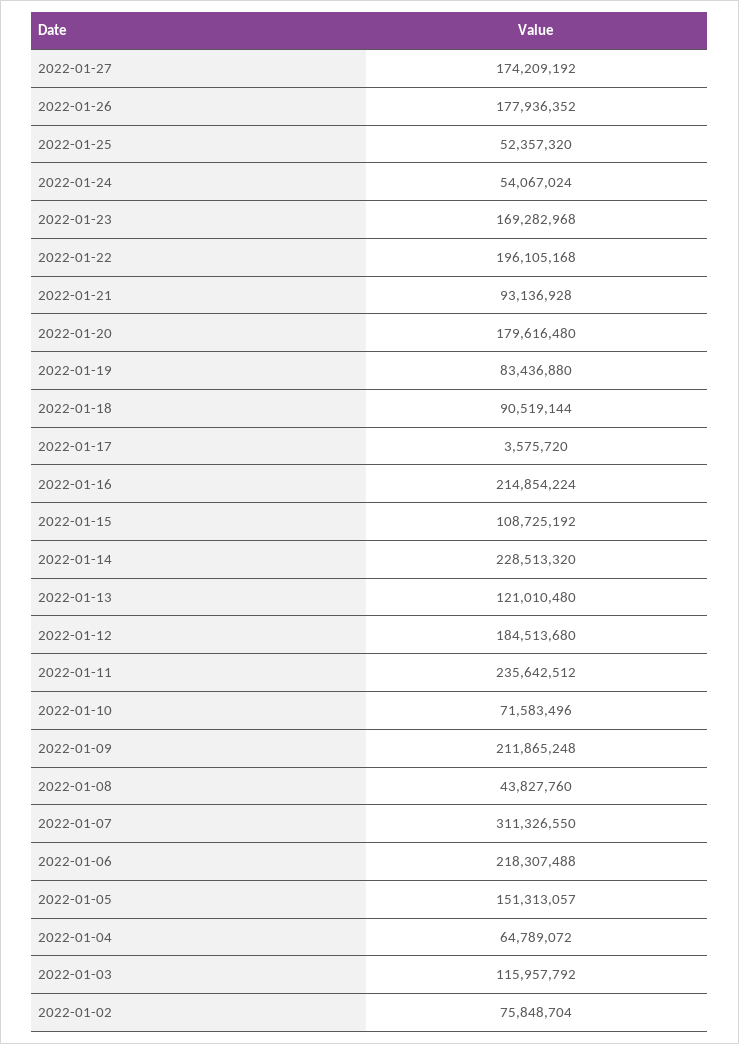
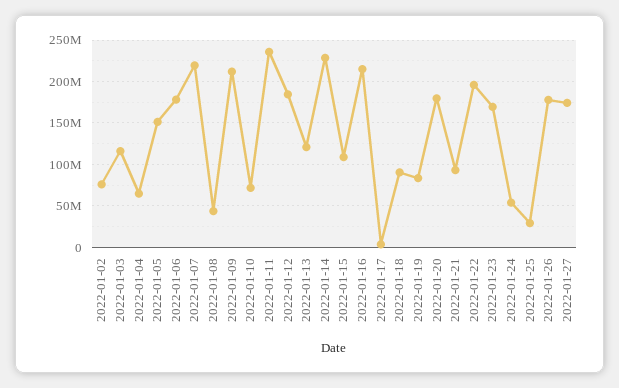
  {
    "2022-01-27": 174209192,
    "2022-01-26": 177936352,
-   "2022-01-25": 52357320,
+   "2022-01-25": 30000000,
    "2022-01-24": 54067024,
    "2022-01-23": 169282968,
    "2022-01-22": 196105168,
    "2022-01-21": 93136928,
    "2022-01-20": 179616480,
    "2022-01-19": 83436880,
    "2022-01-18": 90519144,
    "2022-01-17": 3575720,
    "2022-01-16": 214854224,
    "2022-01-15": 108725192,
    "2022-01-14": 228513320,
    "2022-01-13": 121010480,
    "2022-01-12": 184513680,
    "2022-01-11": 235642512,
    "2022-01-10": 71583496,
    "2022-01-09": 211865248,
    "2022-01-08": 43827760,
-   "2022-01-07": 311326550,
+   "2022-01-07": 220000000,
-   "2022-01-06": 218307488,
+   "2022-01-06": 180000000,
    "2022-01-05": 151313057,
    "2022-01-04": 64789072,
    "2022-01-03": 115957792,
    "2022-01-02": 75848704
  }

